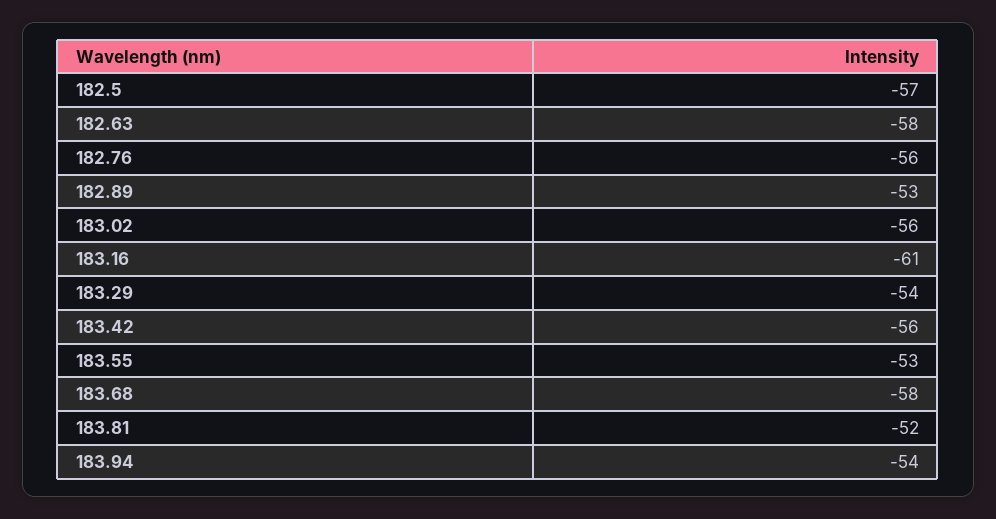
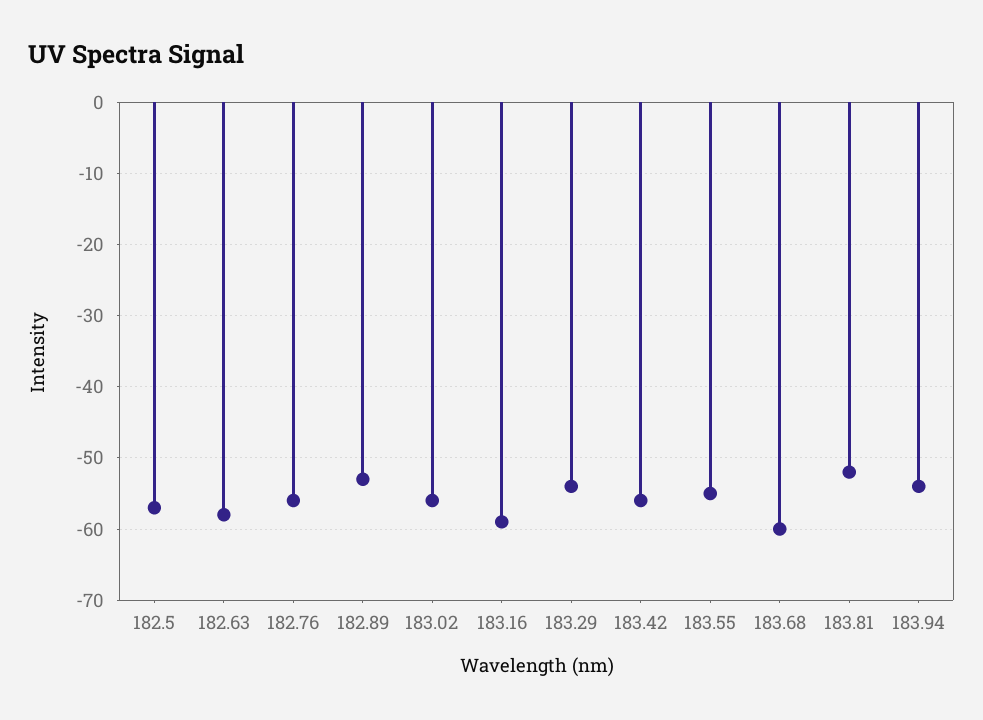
  {
    "182.5": -57,
    "182.63": -58,
    "182.76": -56,
    "182.89": -53,
    "183.02": -56,
-   "183.16": -61,
+   "183.16": -59,
    "183.29": -54,
    "183.42": -56,
-   "183.55": -53,
+   "183.55": -55,
-   "183.68": -58,
+   "183.68": -60,
    "183.81": -52,
    "183.94": -54
  }

